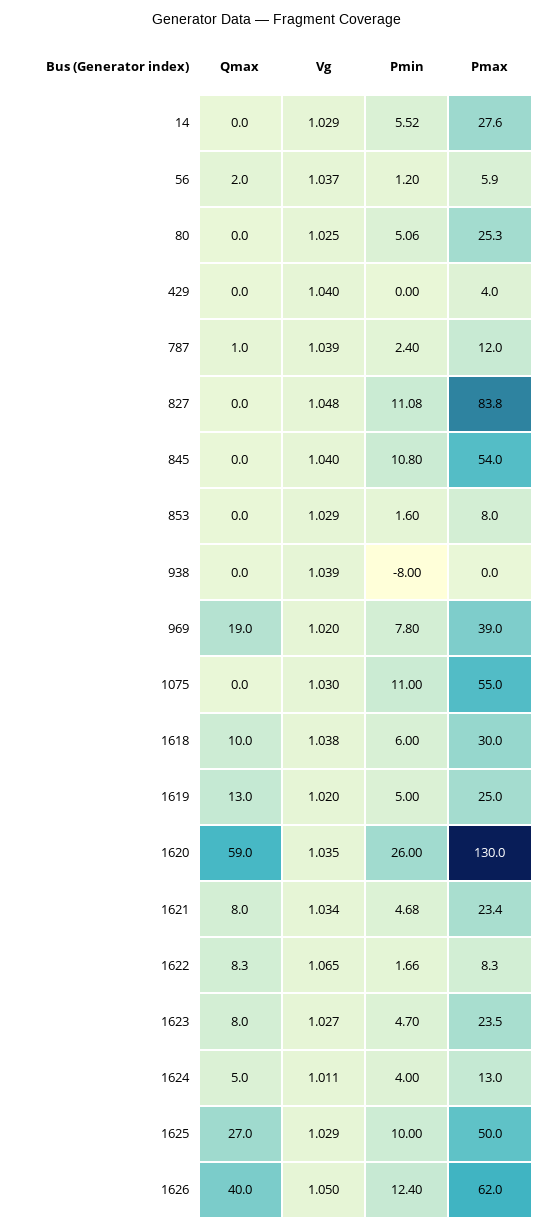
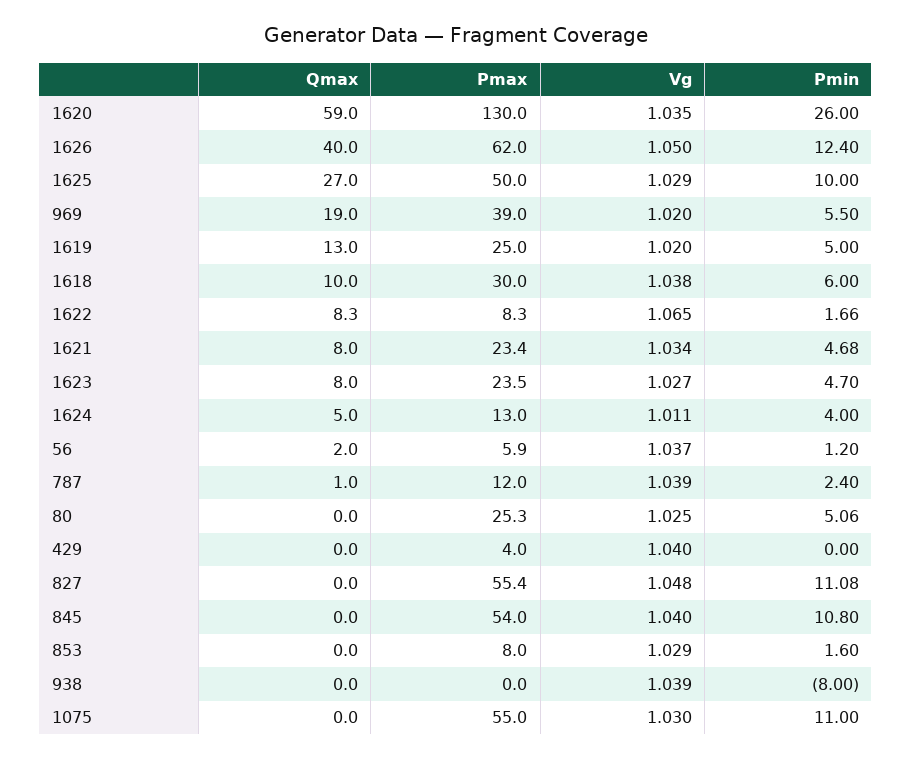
  {
    "Qmax": {
-     "14": 0,
      "56": 2,
      "80": 0,
      "429": 0,
      "787": 1,
      "827": 0,
      "845": 0,
      "853": 0,
      "938": 0,
      "969": 19,
      "1075": 0,
      "1618": 10,
      "1619": 13,
      "1620": 59,
      "1621": 8,
      "1622": 8.3,
      "1623": 8,
      "1624": 5,
      "1625": 27,
      "1626": 40
    },
    "Vg": {
-     "14": 1.029,
      "56": 1.037,
      "80": 1.025,
      "429": 1.04,
      "787": 1.039,
      "827": 1.048,
      "845": 1.04,
      "853": 1.029,
      "938": 1.039,
      "969": 1.02,
      "1075": 1.03,
      "1618": 1.038,
      "1619": 1.02,
      "1620": 1.035,
      "1621": 1.034,
      "1622": 1.065,
      "1623": 1.027,
      "1624": 1.011,
      "1625": 1.029,
      "1626": 1.05
    },
    "Pmin": {
-     "14": 5.52,
      "56": 1.2,
      "80": 5.06,
      "429": 0,
      "787": 2.4,
      "827": 11.08,
      "845": 10.8,
      "853": 1.6,
      "938": -8,
-     "969": 7.8,
+     "969": 5.5,
      "1075": 11,
      "1618": 6,
      "1619": 5,
      "1620": 26,
      "1621": 4.68,
      "1622": 1.66,
      "1623": 4.7,
      "1624": 4,
      "1625": 10,
      "1626": 12.4
    },
    "Pmax": {
-     "14": 27.6,
      "56": 5.9,
      "80": 25.3,
      "429": 4,
      "787": 12,
-     "827": 83.8,
+     "827": 55.4,
      "845": 54,
      "853": 8,
      "938": 0,
      "969": 39,
      "1075": 55,
      "1618": 30,
      "1619": 25,
      "1620": 130,
      "1621": 23.4,
      "1622": 8.3,
      "1623": 23.5,
      "1624": 13,
      "1625": 50,
      "1626": 62
    }
  }

